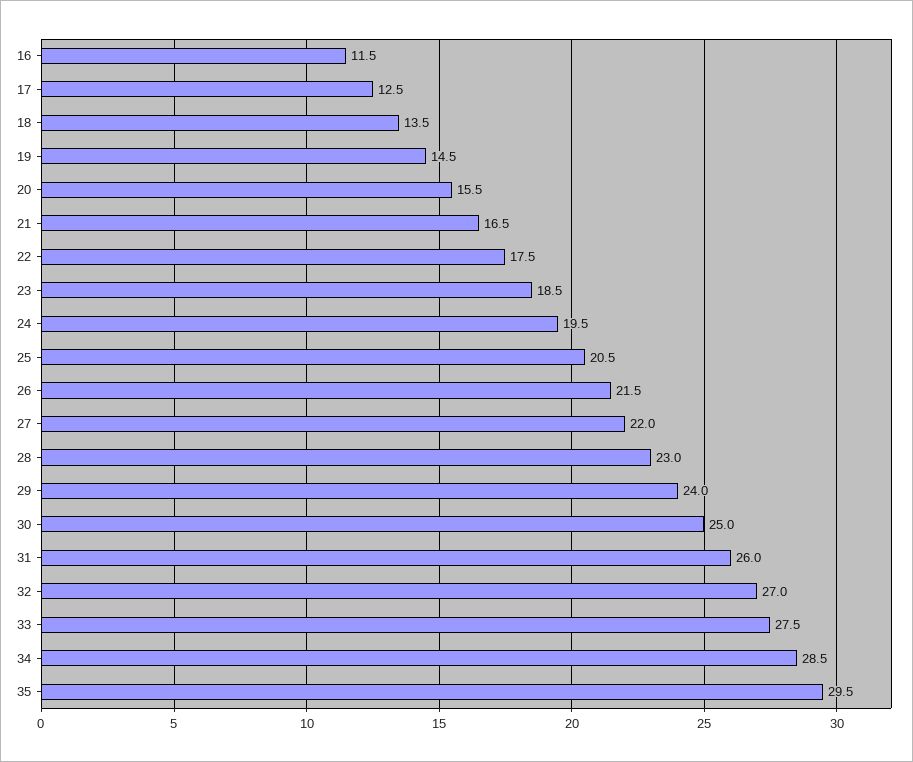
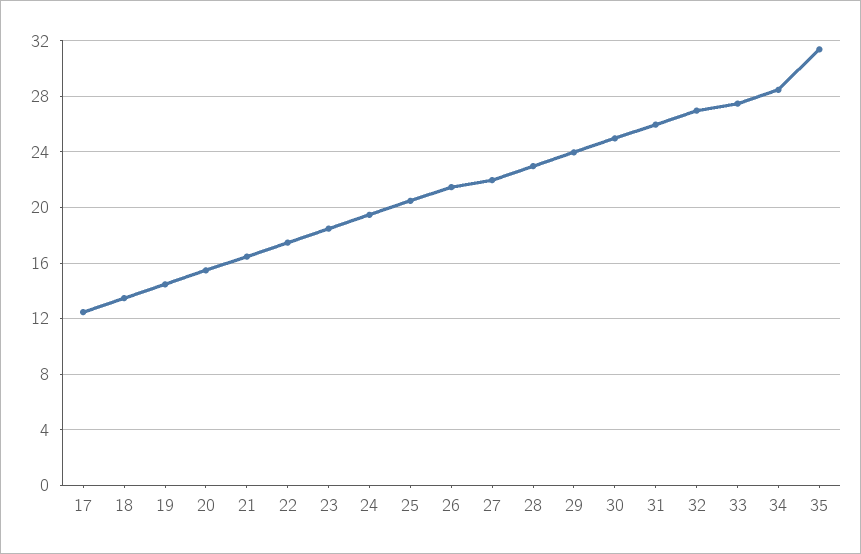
  {
-   "16": 11.5,
    "17": 12.5,
    "18": 13.5,
    "19": 14.5,
    "20": 15.5,
    "21": 16.5,
    "22": 17.5,
    "23": 18.5,
    "24": 19.5,
    "25": 20.5,
    "26": 21.5,
    "27": 22,
    "28": 23,
    "29": 24,
    "30": 25,
    "31": 26,
    "32": 27,
    "33": 27.5,
    "34": 28.5,
-   "35": 29.5
+   "35": 31.5
  }

